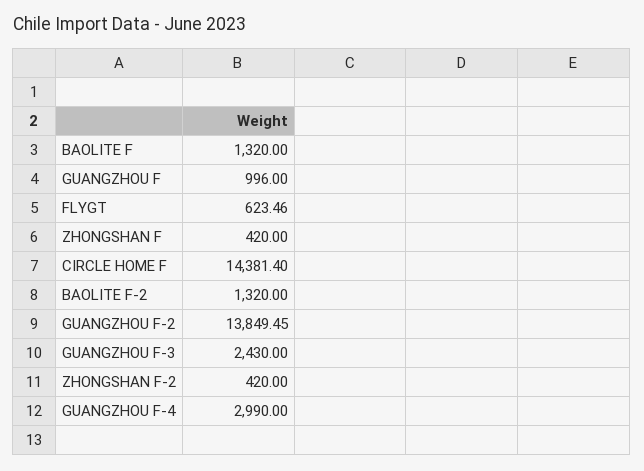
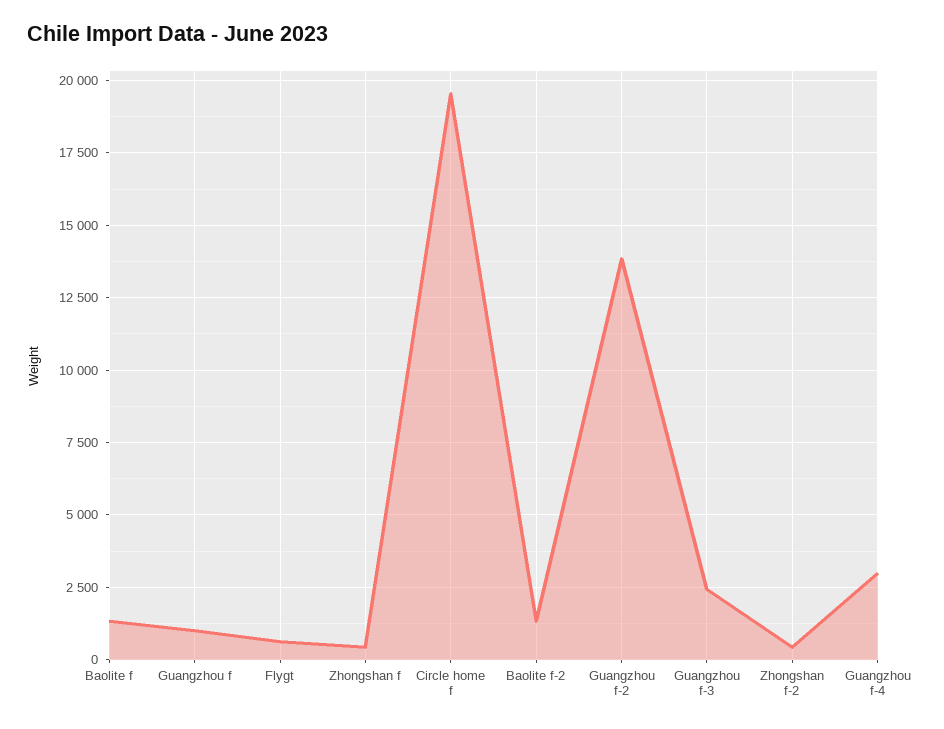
  {
    "BAOLITE F": 1320,
    "GUANGZHOU F": 996,
    "FLYGT": 623.46,
    "ZHONGSHAN F": 420,
-   "CIRCLE HOME F": 14381.4,
+   "CIRCLE HOME F": 19500,
    "BAOLITE F-2": 1320,
    "GUANGZHOU F-2": 13849.45,
    "GUANGZHOU F-3": 2430,
    "ZHONGSHAN F-2": 420,
    "GUANGZHOU F-4": 2990
  }

